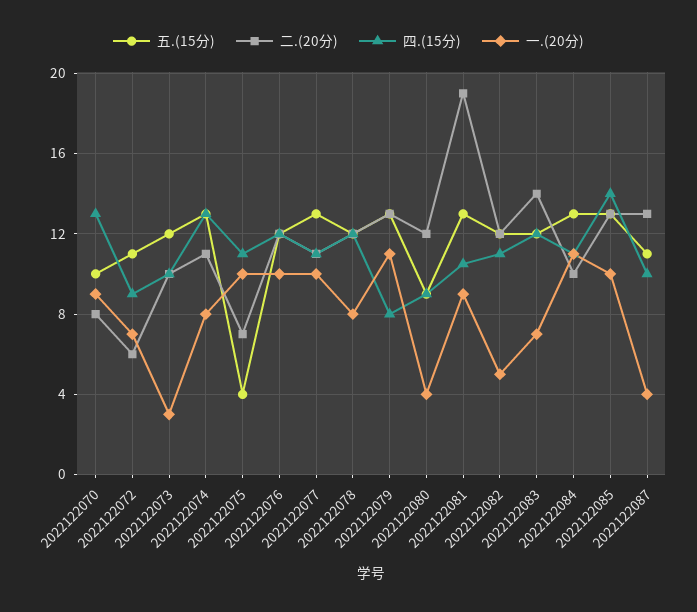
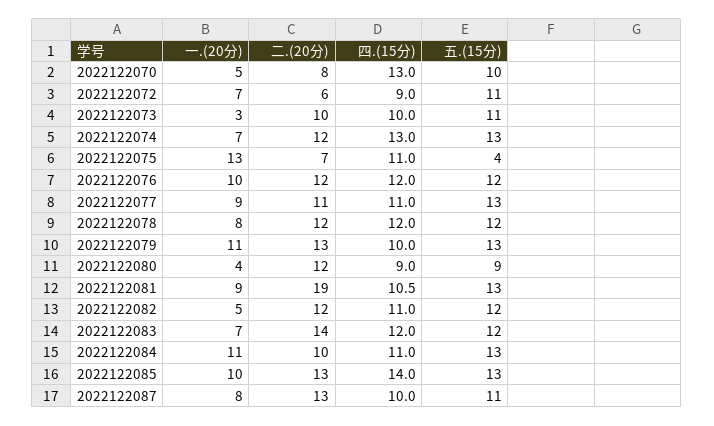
  {
    "五.(15分)": {
      "2022122070": 10,
      "2022122072": 11,
-     "2022122073": 12,
+     "2022122073": 11,
      "2022122074": 13,
      "2022122075": 4,
      "2022122076": 12,
      "2022122077": 13,
      "2022122078": 12,
      "2022122079": 13,
      "2022122080": 9,
      "2022122081": 13,
      "2022122082": 12,
      "2022122083": 12,
      "2022122084": 13,
      "2022122085": 13,
      "2022122087": 11
    },
    "二.(20分)": {
      "2022122070": 8,
      "2022122072": 6,
      "2022122073": 10,
-     "2022122074": 11,
+     "2022122074": 12,
      "2022122075": 7,
      "2022122076": 12,
      "2022122077": 11,
      "2022122078": 12,
      "2022122079": 13,
      "2022122080": 12,
      "2022122081": 19,
      "2022122082": 12,
      "2022122083": 14,
      "2022122084": 10,
      "2022122085": 13,
      "2022122087": 13
    },
    "四.(15分)": {
      "2022122070": 13,
      "2022122072": 9,
      "2022122073": 10,
      "2022122074": 13,
      "2022122075": 11,
      "2022122076": 12,
      "2022122077": 11,
      "2022122078": 12,
-     "2022122079": 8,
+     "2022122079": 10,
      "2022122080": 9,
      "2022122081": 10.5,
      "2022122082": 11,
      "2022122083": 12,
      "2022122084": 11,
      "2022122085": 14,
      "2022122087": 10
    },
    "一.(20分)": {
-     "2022122070": 9,
+     "2022122070": 5,
      "2022122072": 7,
      "2022122073": 3,
-     "2022122074": 8,
+     "2022122074": 7,
-     "2022122075": 10,
+     "2022122075": 13,
      "2022122076": 10,
-     "2022122077": 10,
+     "2022122077": 9,
      "2022122078": 8,
      "2022122079": 11,
      "2022122080": 4,
      "2022122081": 9,
      "2022122082": 5,
      "2022122083": 7,
      "2022122084": 11,
      "2022122085": 10,
-     "2022122087": 4
+     "2022122087": 8
    }
  }

